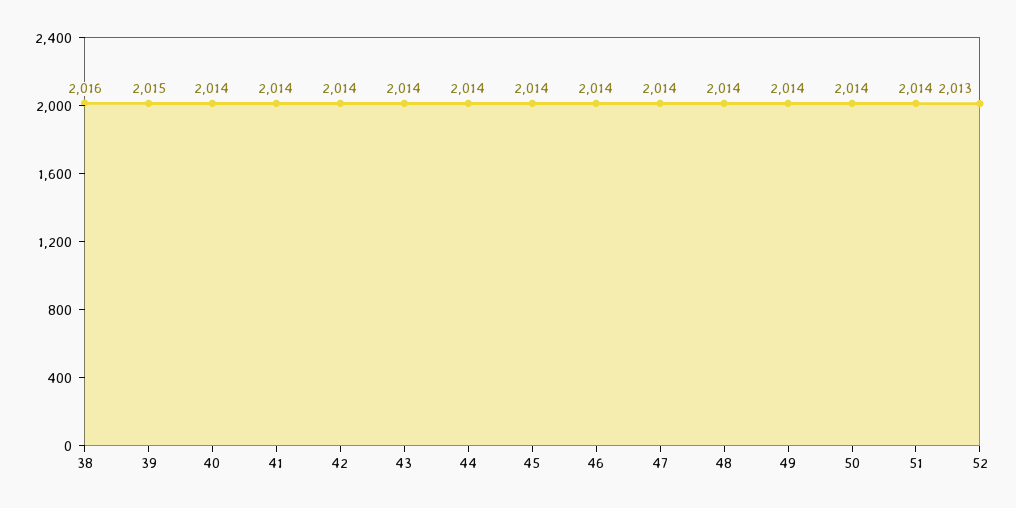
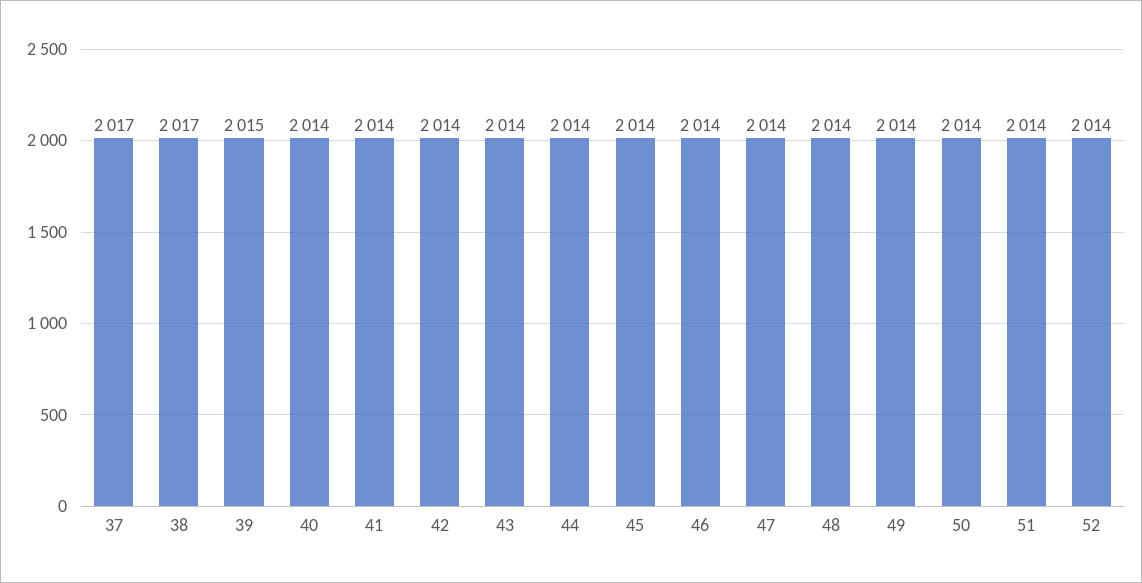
  {
-   "38": 2016,
+   "38": 2017,
    "39": 2015,
    "40": 2014,
    "41": 2014,
    "42": 2014,
    "43": 2014,
    "44": 2014,
    "45": 2014,
    "46": 2014,
    "47": 2014,
    "48": 2014,
    "49": 2014,
    "50": 2014,
    "51": 2014,
-   "52": 2013
+   "52": 2014,
+   "37": 2017
  }

